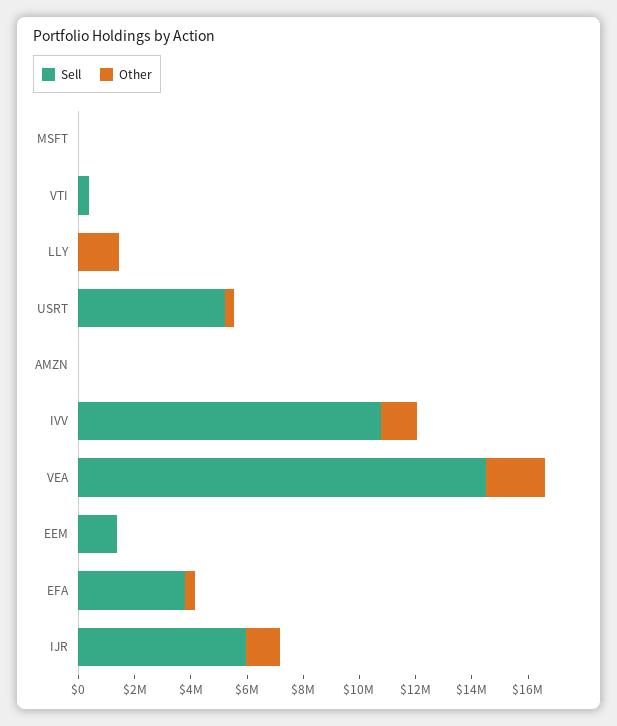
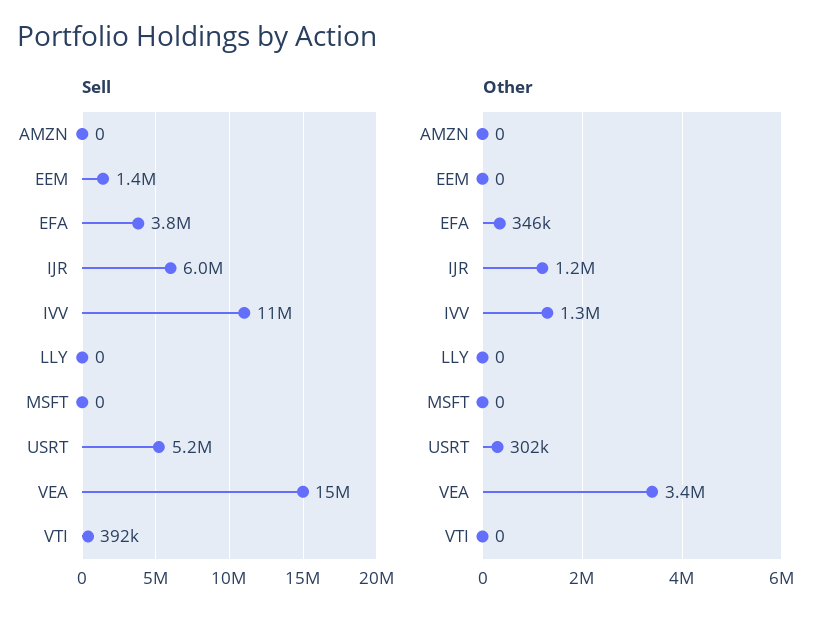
  {
    "Sell": {
      "MSFT": 0,
      "VTI": 392000,
      "LLY": 0,
      "USRT": 5200000,
      "AMZN": 0,
      "IVV": 11000000,
      "VEA": 15000000,
      "EEM": 1400000,
      "EFA": 3800000,
      "IJR": 6000000
    },
    "Other": {
      "MSFT": 0,
      "VTI": 0,
-     "LLY": 1500000,
+     "LLY": 0,
      "USRT": 302000,
      "AMZN": 0,
      "IVV": 1300000,
-     "VEA": 2000000,
+     "VEA": 3400000,
      "EEM": 0,
      "EFA": 346000,
      "IJR": 1200000
    }
  }

